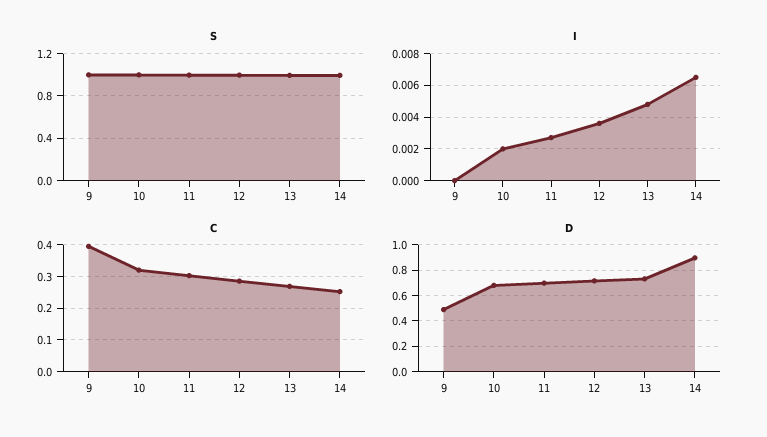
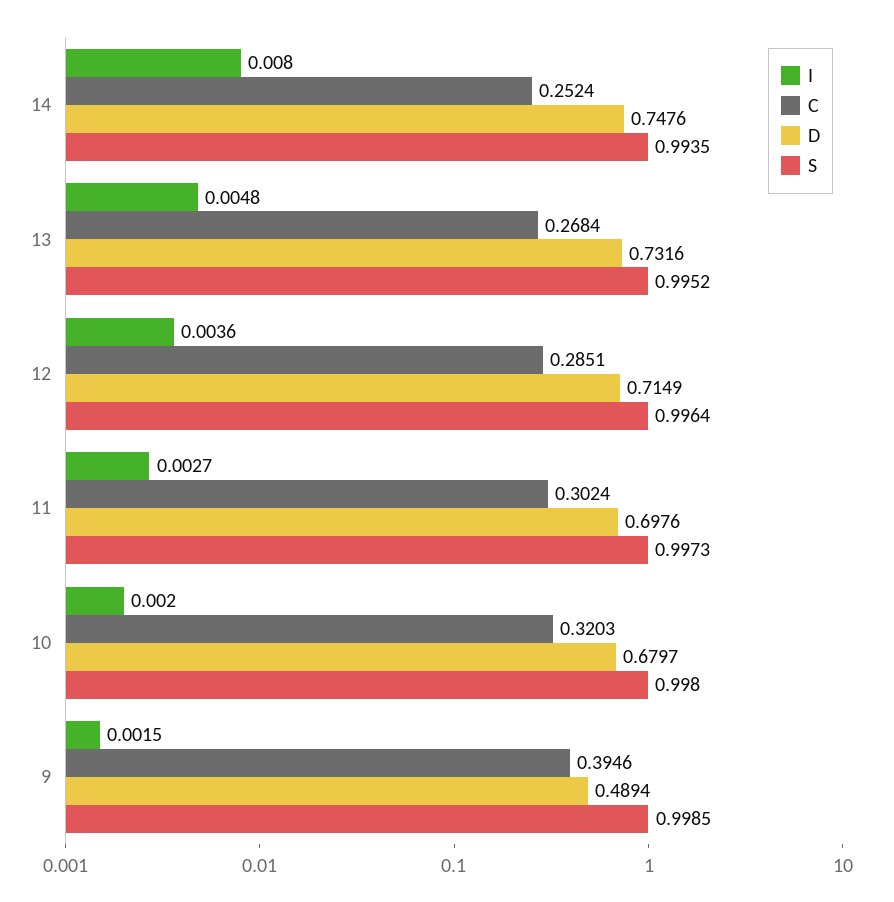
  {
    "S": {
      "9": 0.9985,
      "10": 0.998,
      "11": 0.9973,
      "12": 0.9964,
      "13": 0.9952,
      "14": 0.9935
    },
    "I": {
-     "9": 0,
+     "9": 0.0015,
      "10": 0.002,
      "11": 0.0027,
      "12": 0.0036,
      "13": 0.0048,
-     "14": 0.0065
+     "14": 0.008
    },
    "C": {
      "9": 0.3946,
      "10": 0.3203,
      "11": 0.3024,
      "12": 0.2851,
      "13": 0.2684,
      "14": 0.2524
    },
    "D": {
      "9": 0.4894,
      "10": 0.6797,
      "11": 0.6976,
      "12": 0.7149,
      "13": 0.7316,
-     "14": 0.9
+     "14": 0.7476
    }
  }

